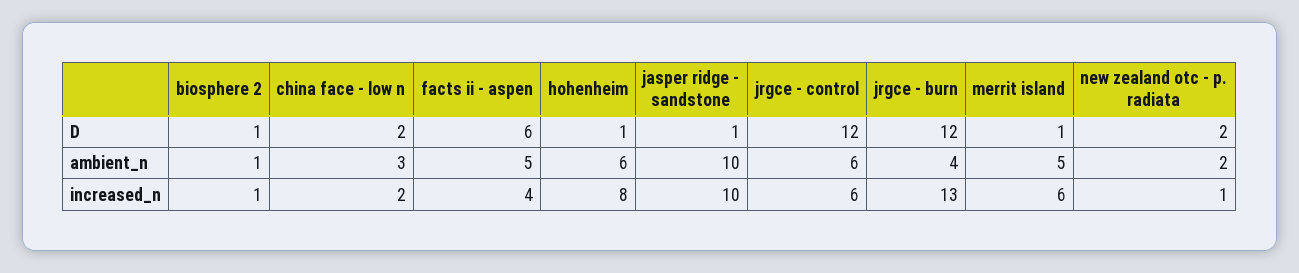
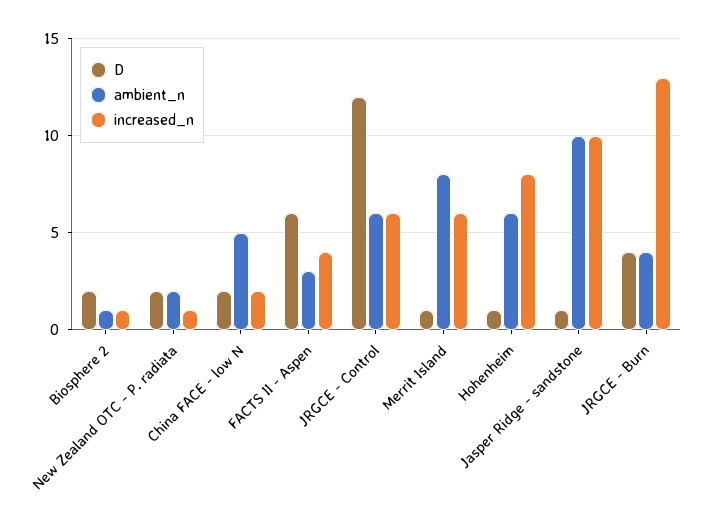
  {
    "D": {
-     "biosphere 2": 1,
+     "biosphere 2": 2,
      "china face - low n": 2,
      "facts ii - aspen": 6,
      "hohenheim": 1,
      "jasper ridge - sandstone": 1,
      "jrgce - control": 12,
-     "jrgce - burn": 12,
+     "jrgce - burn": 4,
      "merrit island": 1,
      "new zealand otc - p. radiata": 2
    },
    "ambient_n": {
      "biosphere 2": 1,
-     "china face - low n": 3,
+     "china face - low n": 5,
-     "facts ii - aspen": 5,
+     "facts ii - aspen": 3,
      "hohenheim": 6,
      "jasper ridge - sandstone": 10,
      "jrgce - control": 6,
      "jrgce - burn": 4,
-     "merrit island": 5,
+     "merrit island": 8,
      "new zealand otc - p. radiata": 2
    },
    "increased_n": {
      "biosphere 2": 1,
      "china face - low n": 2,
      "facts ii - aspen": 4,
      "hohenheim": 8,
      "jasper ridge - sandstone": 10,
      "jrgce - control": 6,
      "jrgce - burn": 13,
      "merrit island": 6,
      "new zealand otc - p. radiata": 1
    }
  }

